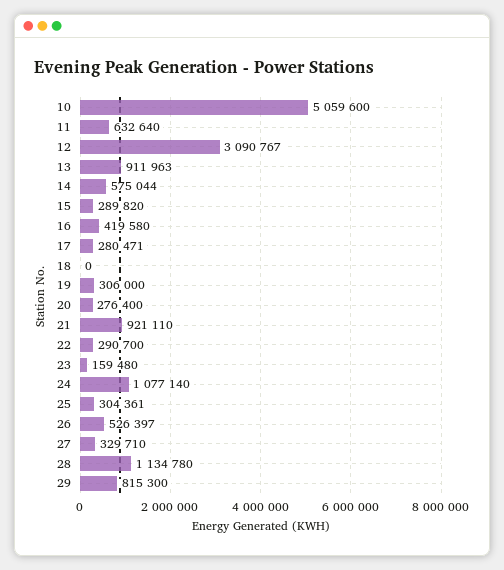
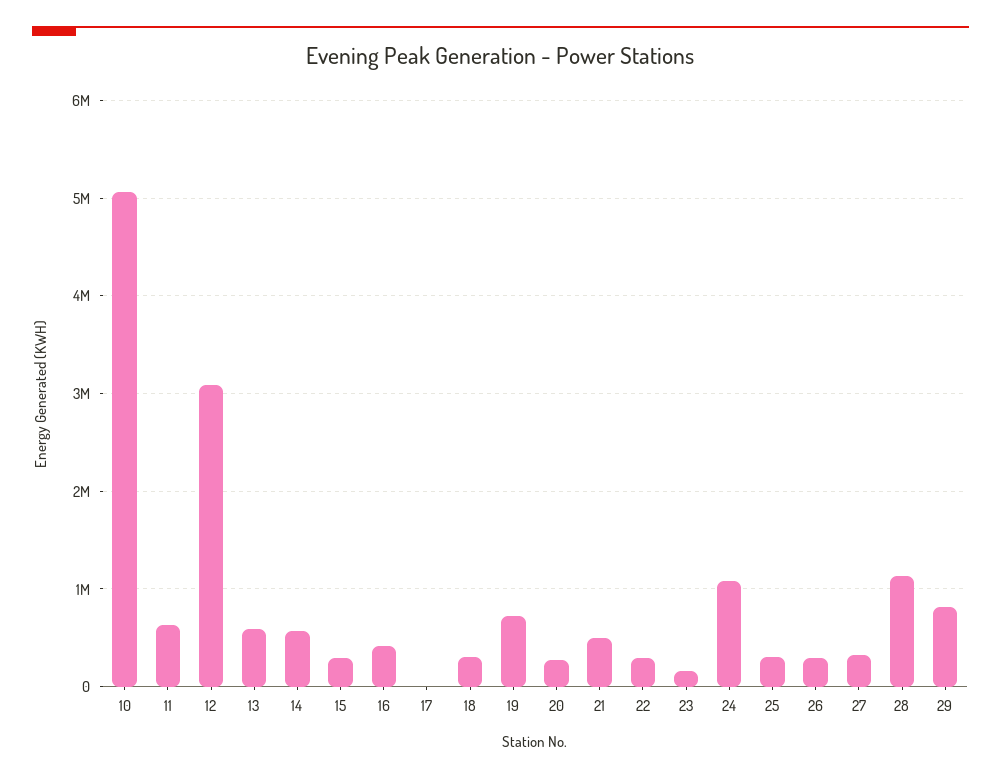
  {
    "10": 5059600,
    "11": 632640,
    "12": 3090767,
-   "13": 911963,
+   "13": 600000,
    "14": 575044,
    "15": 289820,
    "16": 419580,
-   "17": 280471,
+   "17": 0,
-   "18": 0,
+   "18": 300000,
-   "19": 306000,
+   "19": 700000,
    "20": 276400,
-   "21": 921110,
+   "21": 500000,
    "22": 290700,
    "23": 159480,
    "24": 1077140,
    "25": 304361,
-   "26": 526397,
+   "26": 300000,
    "27": 329710,
    "28": 1134780,
    "29": 815300
  }

